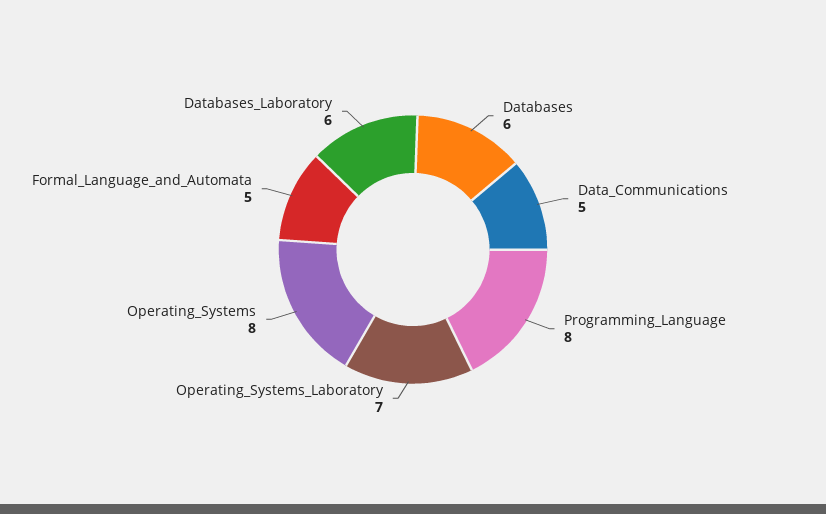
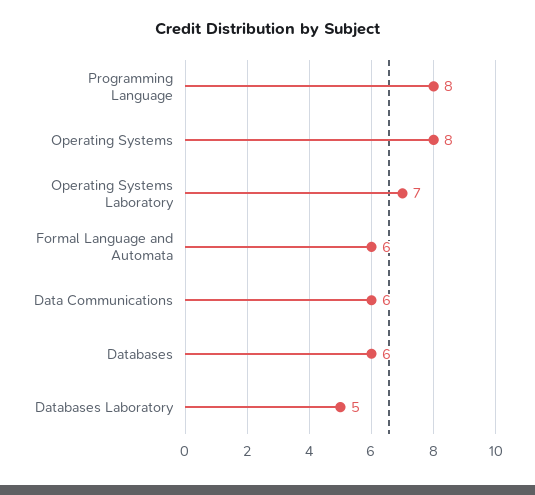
  {
    "Databases": 6,
-   "Data_Communications": 5,
+   "Data_Communications": 6,
    "Programming_Language": 8,
    "Operating_Systems_Laboratory": 7,
    "Operating_Systems": 8,
-   "Formal_Language_and_Automata": 5,
+   "Formal_Language_and_Automata": 6,
-   "Databases_Laboratory": 6
+   "Databases_Laboratory": 5
  }

